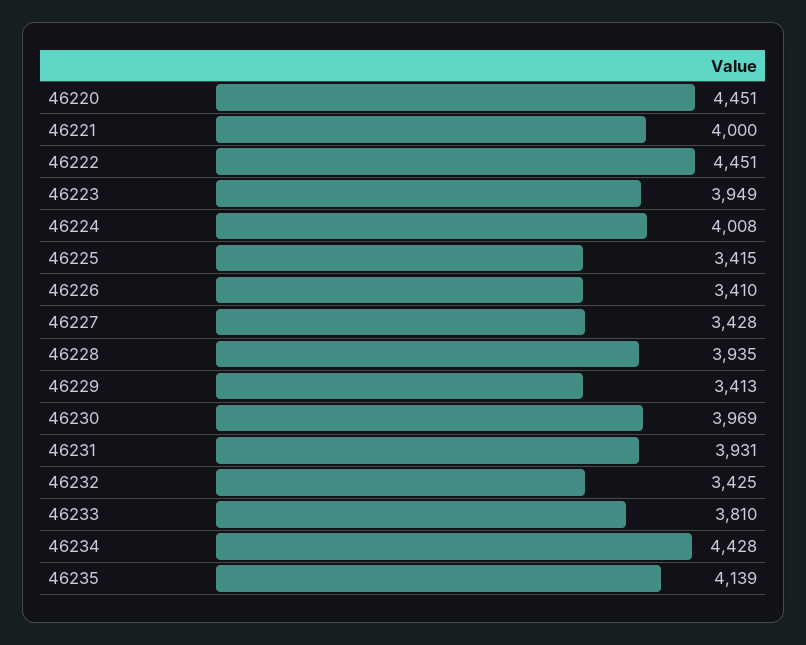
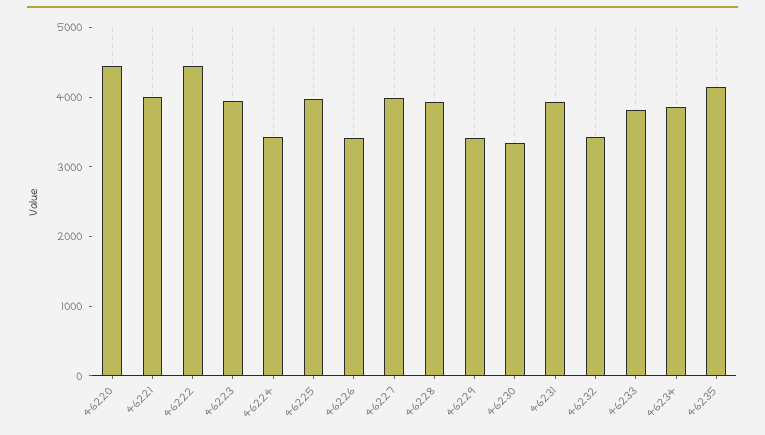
  {
    "46220": 4451,
    "46221": 4000,
    "46222": 4451,
    "46223": 3949,
-   "46224": 4008,
+   "46224": 3400,
-   "46225": 3415,
+   "46225": 4000,
    "46226": 3410,
-   "46227": 3428,
+   "46227": 4000,
    "46228": 3935,
    "46229": 3413,
-   "46230": 3969,
+   "46230": 3400,
    "46231": 3931,
    "46232": 3425,
    "46233": 3810,
-   "46234": 4428,
+   "46234": 3800,
    "46235": 4139
  }

